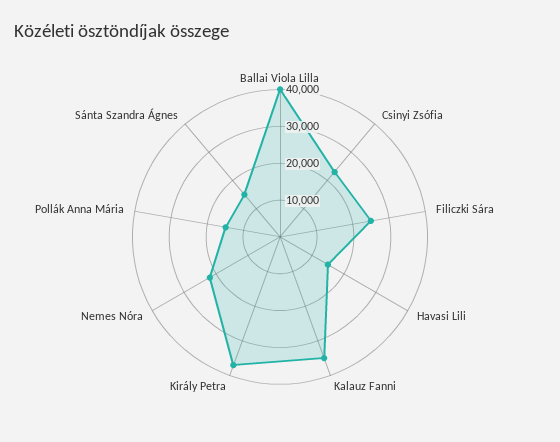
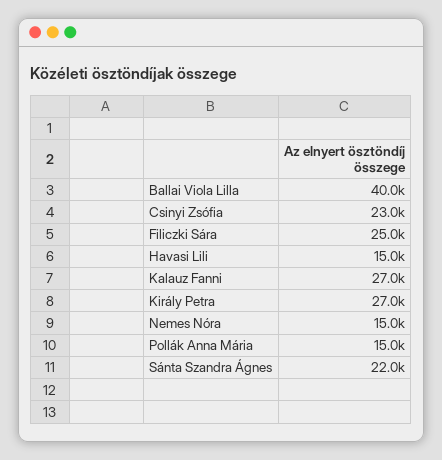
  {
    "Ballai Viola Lilla": 40000,
    "Csinyi Zsófia": 23000,
    "Filiczki Sára": 25000,
    "Havasi Lili": 15000,
-   "Kalauz Fanni": 35000,
+   "Kalauz Fanni": 27000,
-   "Király Petra": 37500,
+   "Király Petra": 27000,
-   "Nemes Nóra": 22500,
+   "Nemes Nóra": 15000,
    "Pollák Anna Mária": 15000,
-   "Sánta Szandra Ágnes": 15000
+   "Sánta Szandra Ágnes": 22000
  }

